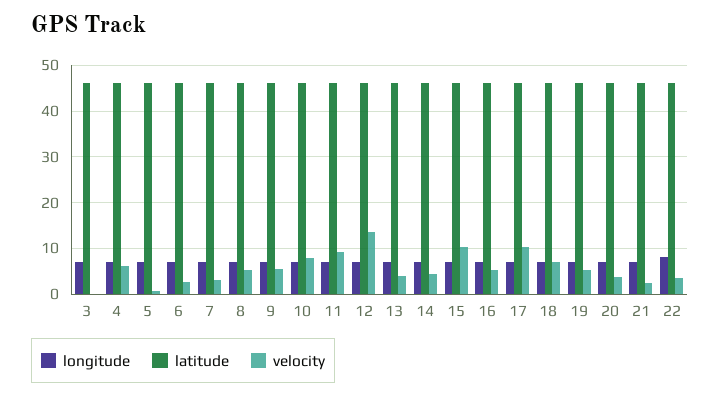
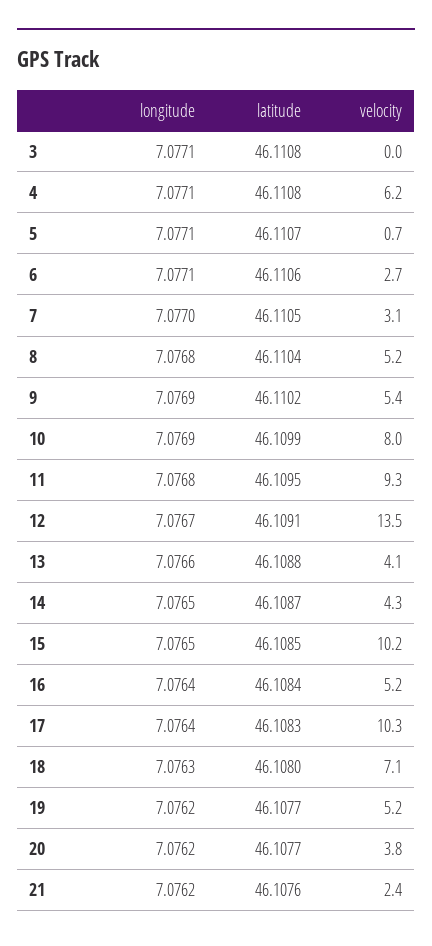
  {
    "longitude": {
      "3": 7.0771,
      "4": 7.0771,
      "5": 7.0771,
      "6": 7.0771,
      "7": 7.077,
      "8": 7.0768,
      "9": 7.0769,
      "10": 7.0769,
      "11": 7.0768,
      "12": 7.0767,
      "13": 7.0766,
      "14": 7.0765,
      "15": 7.0765,
      "16": 7.0764,
      "17": 7.0764,
      "18": 7.0763,
      "19": 7.0762,
      "20": 7.0762,
-     "21": 7.0762,
+     "21": 7.0762
-     "22": 8
    },
    "latitude": {
      "3": 46.1108,
      "4": 46.1108,
      "5": 46.1107,
      "6": 46.1106,
      "7": 46.1105,
      "8": 46.1104,
      "9": 46.1102,
      "10": 46.1099,
      "11": 46.1095,
      "12": 46.1091,
      "13": 46.1088,
      "14": 46.1087,
      "15": 46.1085,
      "16": 46.1084,
      "17": 46.1083,
      "18": 46.108,
      "19": 46.1077,
      "20": 46.1077,
-     "21": 46.1076,
+     "21": 46.1076
-     "22": 46
    },
    "velocity": {
      "3": 0,
      "4": 6.2,
      "5": 0.7,
      "6": 2.7,
      "7": 3.1,
      "8": 5.2,
      "9": 5.4,
      "10": 8,
      "11": 9.3,
      "12": 13.5,
      "13": 4.1,
      "14": 4.3,
      "15": 10.2,
      "16": 5.2,
      "17": 10.3,
      "18": 7.1,
      "19": 5.2,
      "20": 3.8,
-     "21": 2.4,
+     "21": 2.4
-     "22": 4
    }
  }

